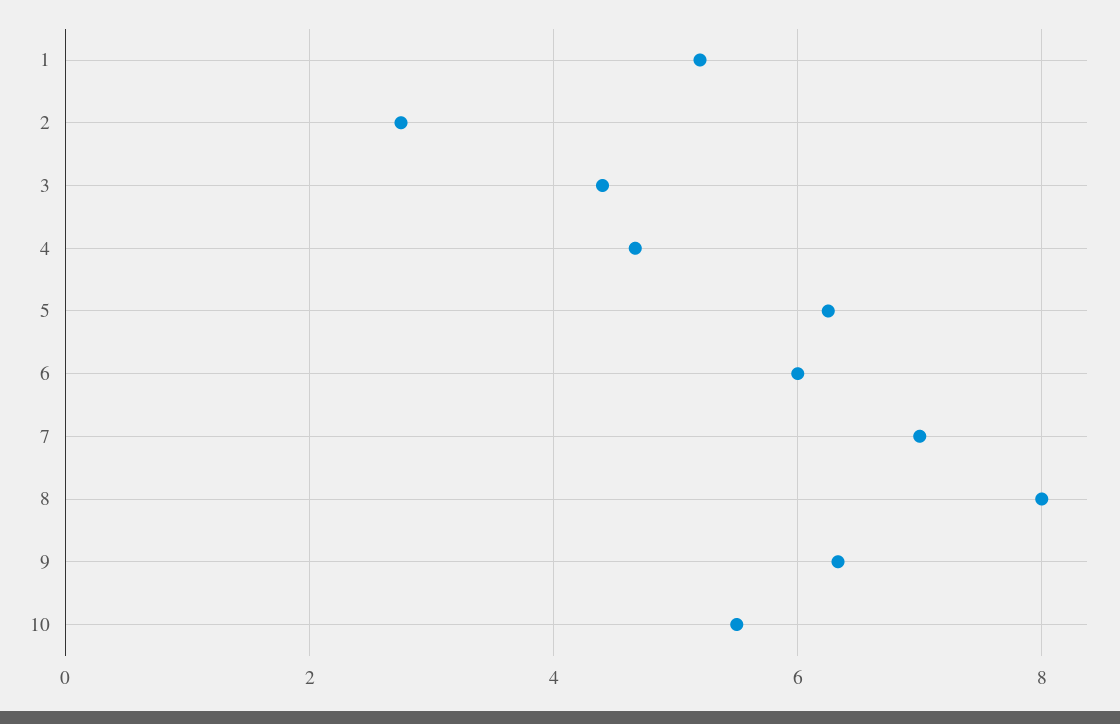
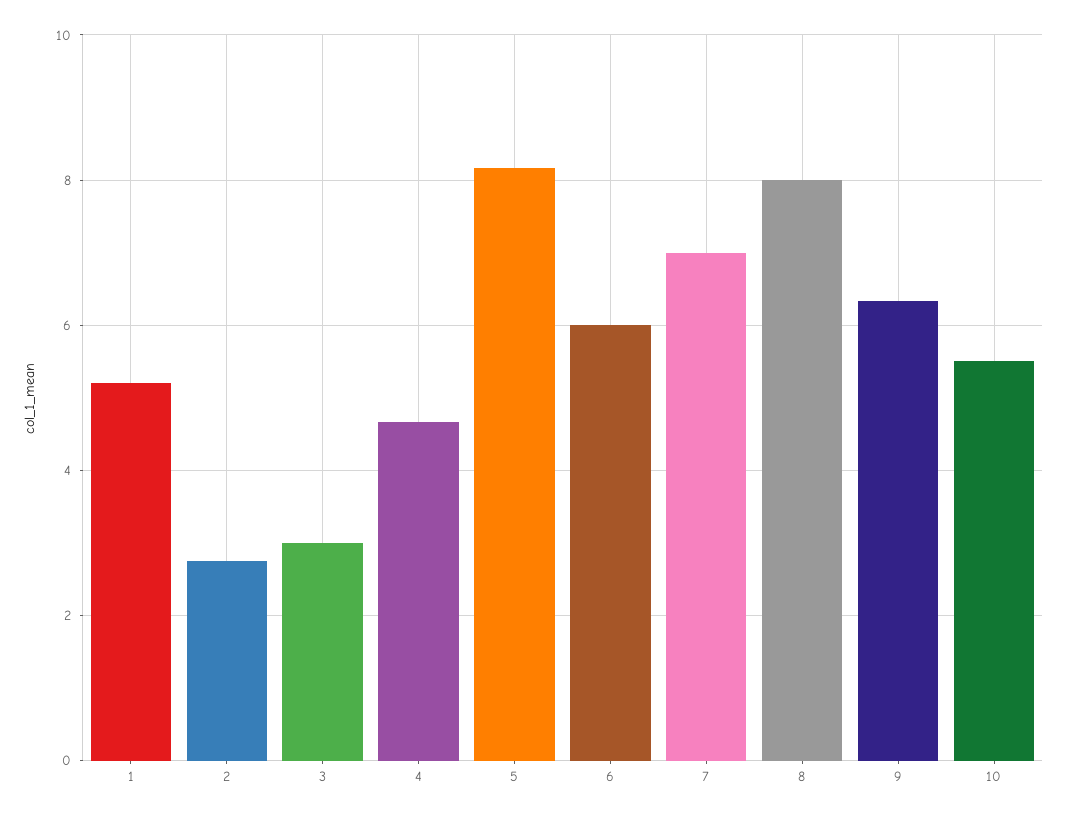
  {
    "1": 5.2,
    "2": 2.8,
-   "3": 4.4,
+   "3": 3,
    "4": 4.6,
-   "5": 6.2,
+   "5": 8.2,
    "6": 6,
    "7": 7,
    "8": 8,
    "9": 6.4,
    "10": 5.6
  }

